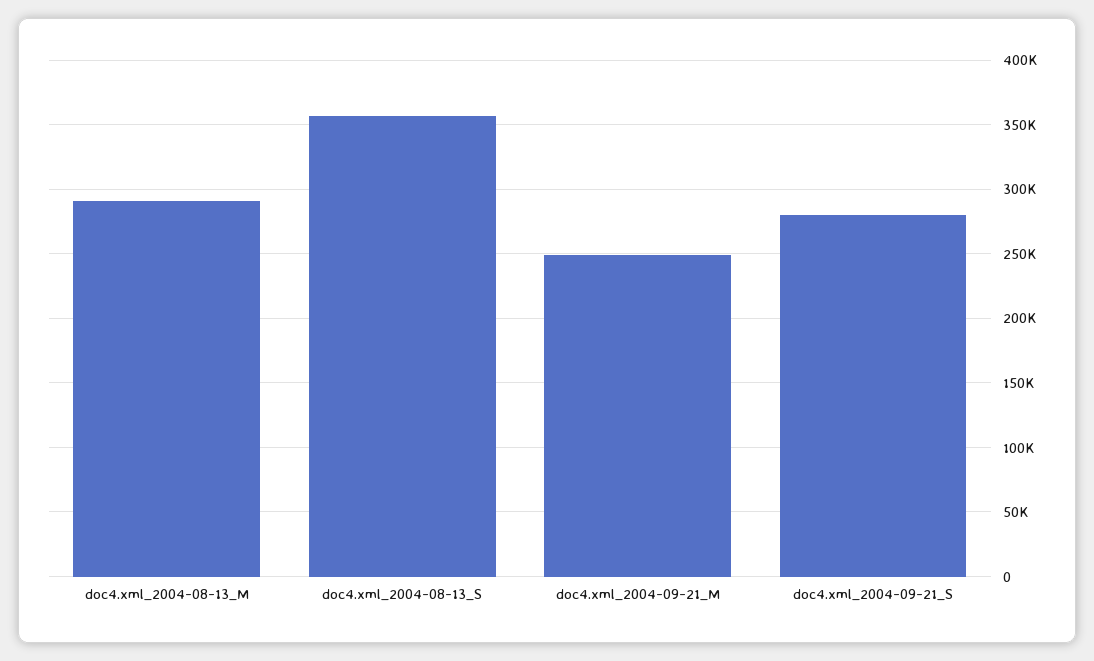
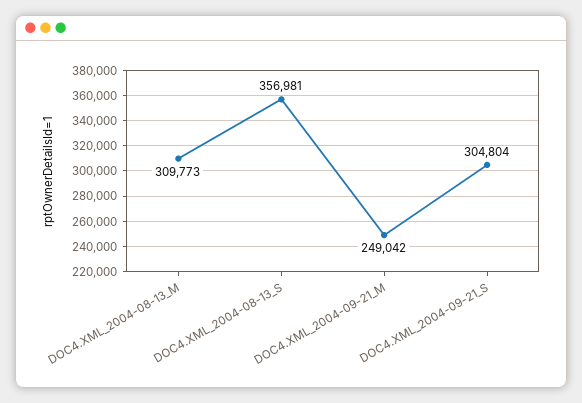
  {
-   "doc4.xml_2004-08-13_M": 290000,
+   "doc4.xml_2004-08-13_M": 309773,
    "doc4.xml_2004-08-13_S": 356981,
    "doc4.xml_2004-09-21_M": 249042,
-   "doc4.xml_2004-09-21_S": 280000
+   "doc4.xml_2004-09-21_S": 304804
  }

